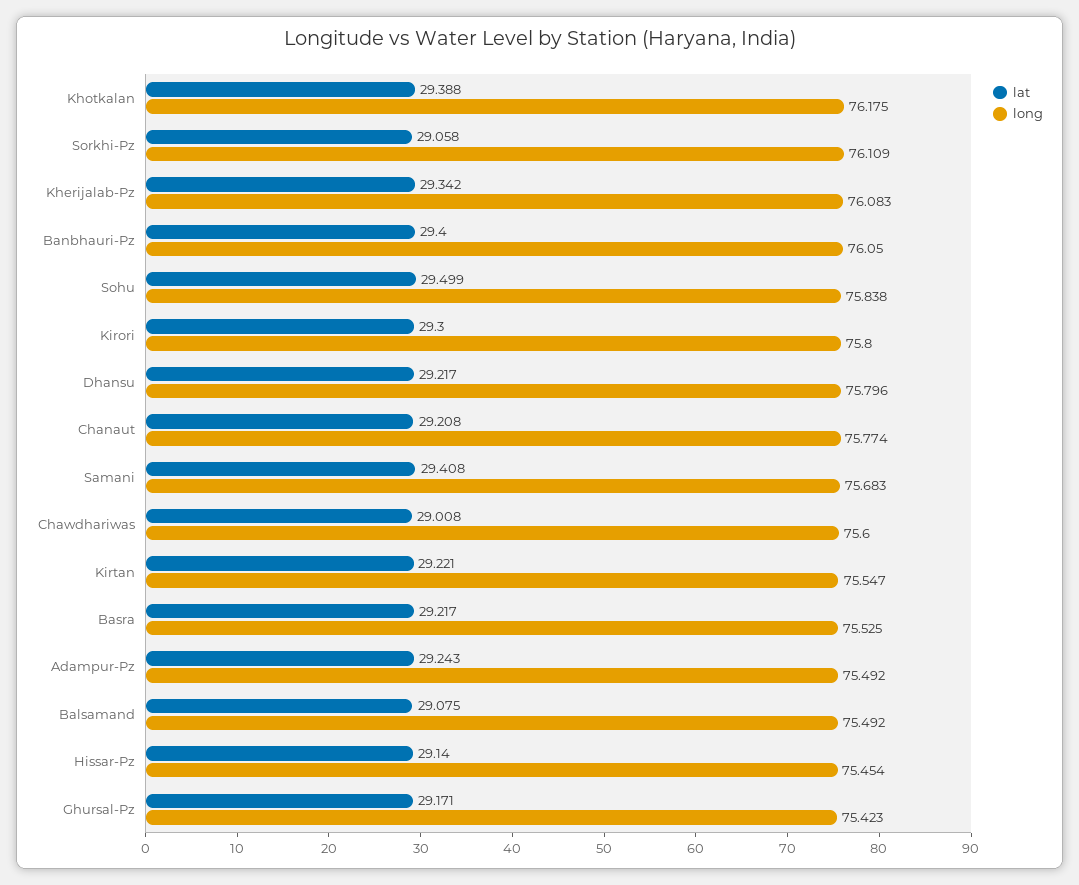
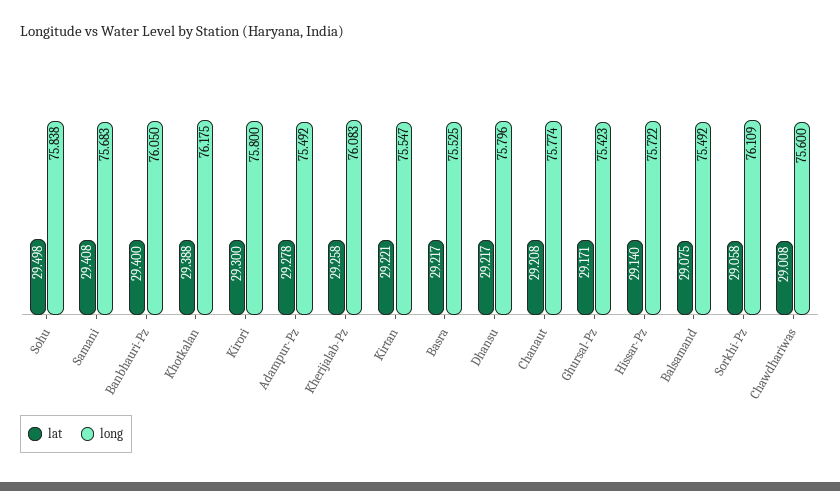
  {
    "lat": {
      "Khotkalan": 29.388,
      "Sorkhi-Pz": 29.058,
-     "Kherijalab-Pz": 29.342,
+     "Kherijalab-Pz": 29.258,
      "Banbhauri-Pz": 29.4,
-     "Sohu": 29.499,
+     "Sohu": 29.498,
      "Kirori": 29.3,
      "Dhansu": 29.217,
      "Chanaut": 29.208,
      "Samani": 29.408,
      "Chawdhariwas": 29.008,
      "Kirtan": 29.221,
      "Basra": 29.217,
-     "Adampur-Pz": 29.243,
+     "Adampur-Pz": 29.278,
      "Balsamand": 29.075,
      "Hissar-Pz": 29.14,
      "Ghursal-Pz": 29.171
    },
    "long": {
      "Khotkalan": 76.175,
      "Sorkhi-Pz": 76.109,
      "Kherijalab-Pz": 76.083,
      "Banbhauri-Pz": 76.05,
      "Sohu": 75.838,
      "Kirori": 75.8,
      "Dhansu": 75.796,
      "Chanaut": 75.774,
      "Samani": 75.683,
      "Chawdhariwas": 75.6,
      "Kirtan": 75.547,
      "Basra": 75.525,
      "Adampur-Pz": 75.492,
      "Balsamand": 75.492,
-     "Hissar-Pz": 75.454,
+     "Hissar-Pz": 75.722,
      "Ghursal-Pz": 75.423
    }
  }

